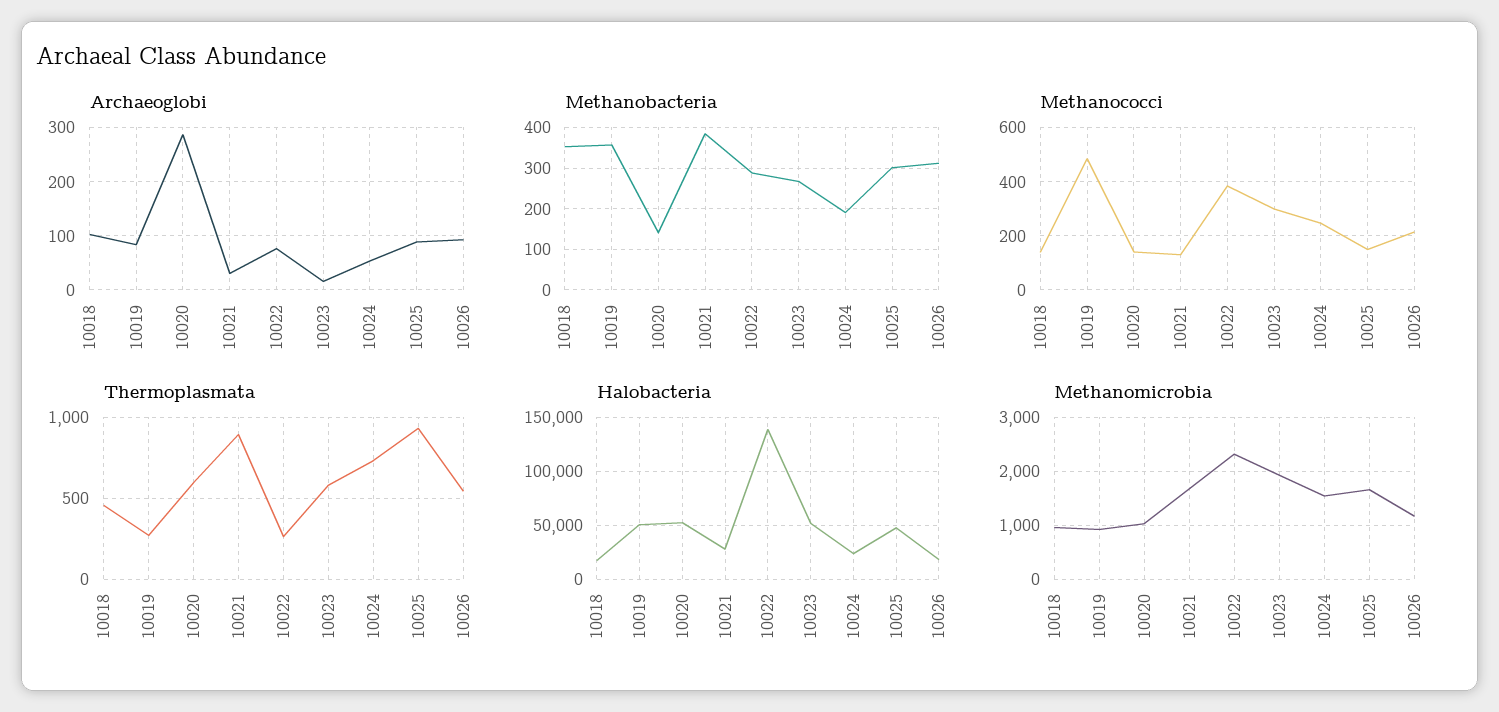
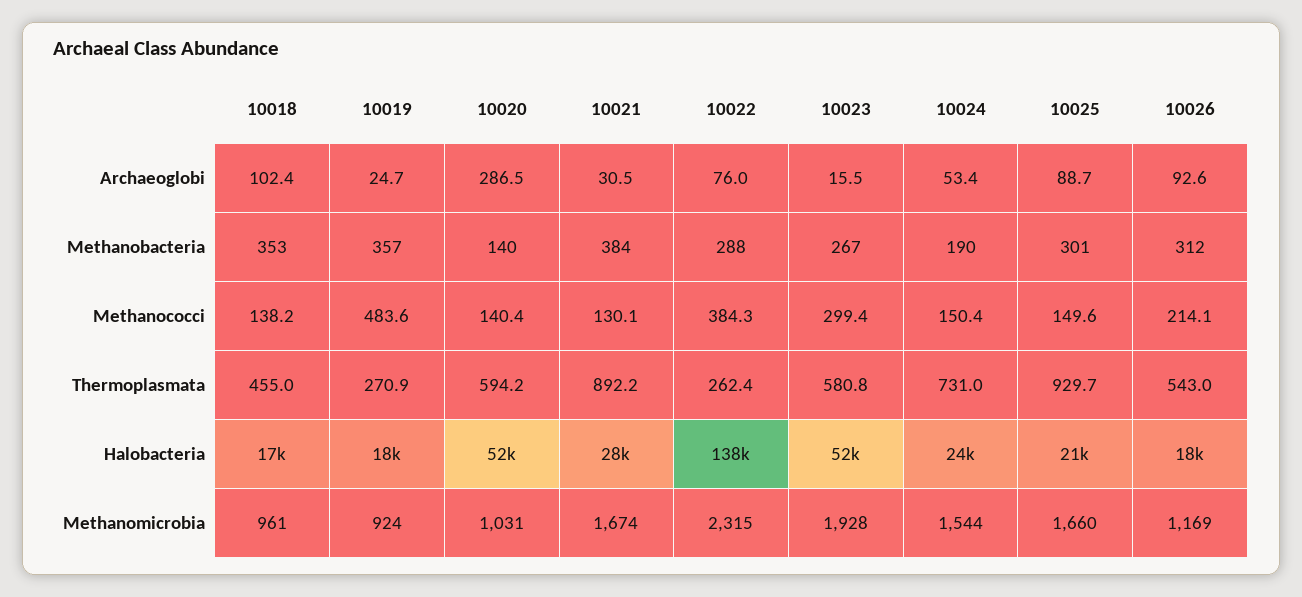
  {
    "Archaeoglobi": {
      "10018": 102.4,
-     "10019": 80,
+     "10019": 24.7,
      "10020": 286.5,
      "10021": 30.5,
      "10022": 76,
      "10023": 15.5,
      "10024": 53.4,
      "10025": 88.7,
      "10026": 92.6
    },
    "Methanobacteria": {
      "10018": 353,
      "10019": 357,
      "10020": 140,
      "10021": 384,
      "10022": 288,
      "10023": 267,
      "10024": 190,
      "10025": 301,
      "10026": 312
    },
    "Methanococci": {
      "10018": 138.2,
      "10019": 483.6,
      "10020": 140.4,
      "10021": 130.1,
      "10022": 384.3,
      "10023": 299.4,
-     "10024": 250,
+     "10024": 150.4,
      "10025": 149.6,
      "10026": 214.1
    },
    "Thermoplasmata": {
      "10018": 455,
      "10019": 270.9,
      "10020": 594.2,
      "10021": 892.2,
      "10022": 262.4,
      "10023": 580.8,
      "10024": 731,
      "10025": 929.7,
      "10026": 543
    },
    "Halobacteria": {
      "10018": 17000,
-     "10019": 50000,
+     "10019": 18000,
      "10020": 52000,
      "10021": 28000,
      "10022": 138000,
      "10023": 52000,
      "10024": 24000,
-     "10025": 50000,
+     "10025": 21000,
      "10026": 18000
    },
    "Methanomicrobia": {
      "10018": 961,
      "10019": 924,
      "10020": 1031,
      "10021": 1674,
      "10022": 2315,
      "10023": 1928,
      "10024": 1544,
      "10025": 1660,
      "10026": 1169
    }
  }

